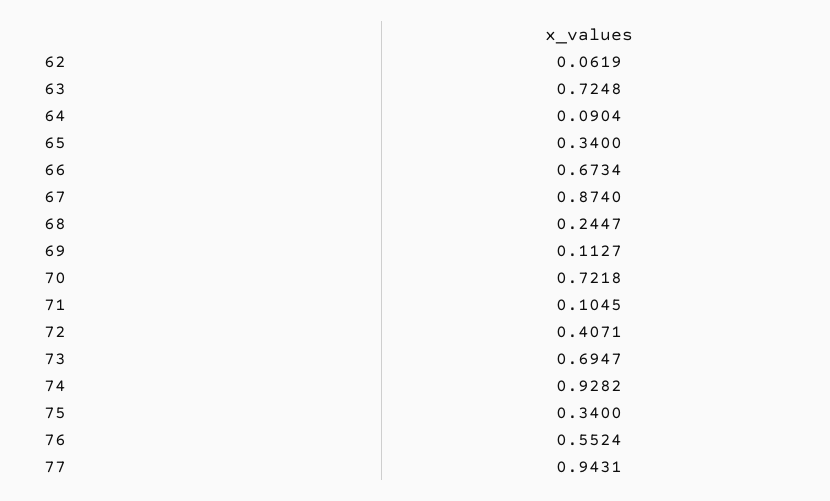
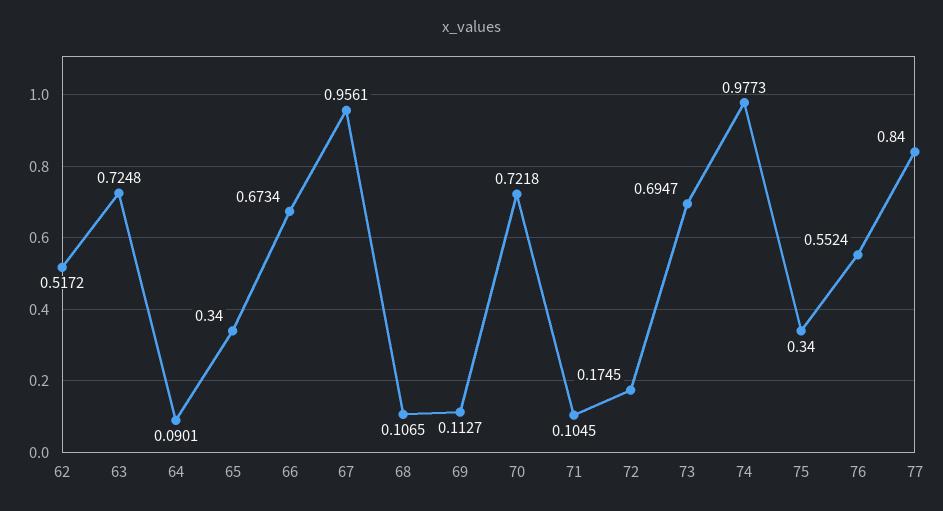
  {
-   "62": 0.0619,
+   "62": 0.5172,
    "63": 0.7248,
-   "64": 0.0904,
+   "64": 0.0901,
    "65": 0.34,
    "66": 0.6734,
-   "67": 0.874,
+   "67": 0.9561,
-   "68": 0.2447,
+   "68": 0.1065,
    "69": 0.1127,
    "70": 0.7218,
    "71": 0.1045,
-   "72": 0.4071,
+   "72": 0.1745,
    "73": 0.6947,
-   "74": 0.9282,
+   "74": 0.9773,
    "75": 0.34,
    "76": 0.5524,
-   "77": 0.9431
+   "77": 0.84
  }

